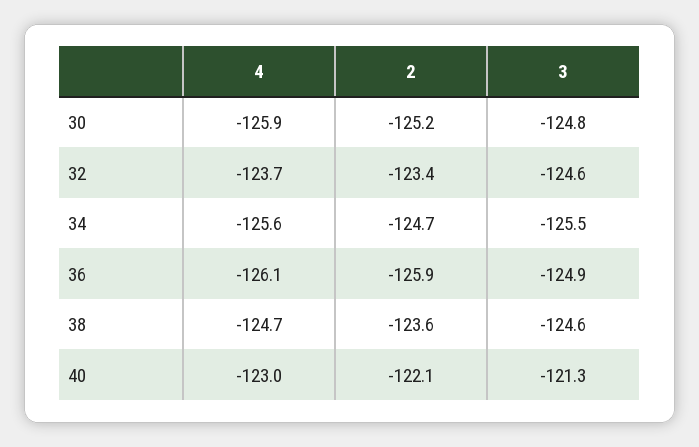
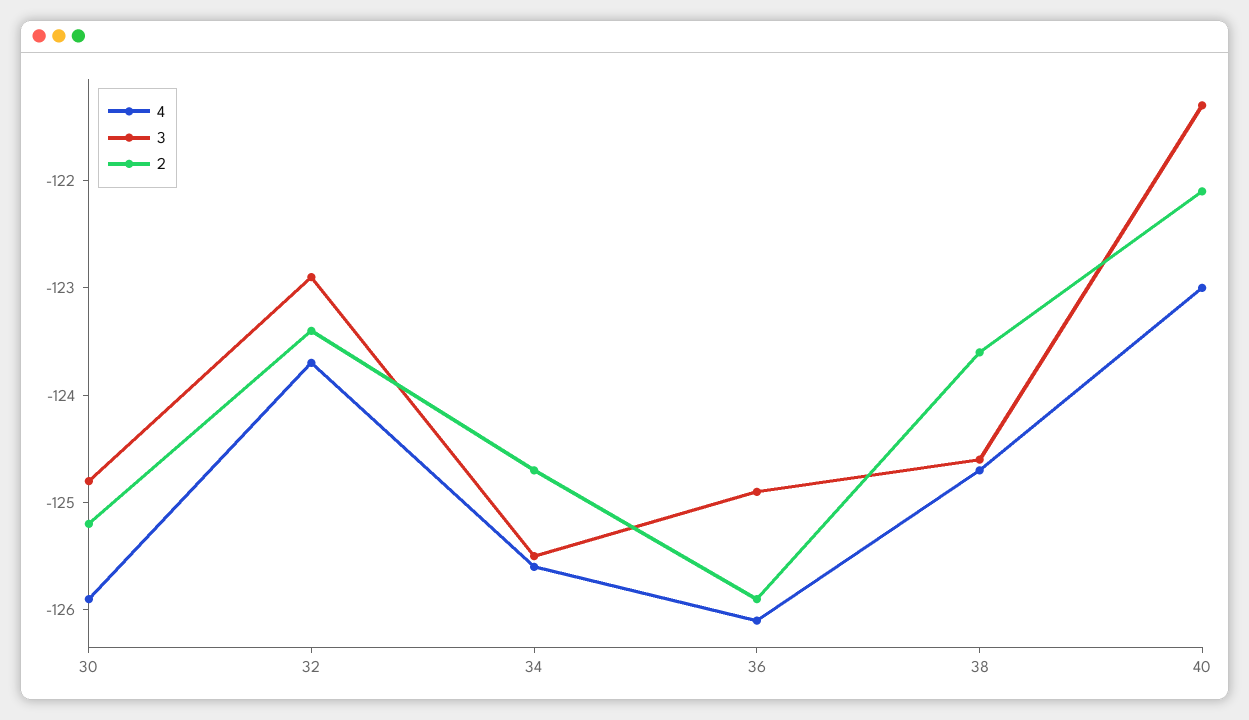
  {
    "4": {
      "30": -125.9,
      "32": -123.7,
      "34": -125.6,
      "36": -126.1,
      "38": -124.7,
      "40": -123
    },
    "2": {
      "30": -125.2,
      "32": -123.4,
      "34": -124.7,
      "36": -125.9,
      "38": -123.6,
      "40": -122.1
    },
    "3": {
      "30": -124.8,
-     "32": -124.6,
+     "32": -122.9,
      "34": -125.5,
      "36": -124.9,
      "38": -124.6,
      "40": -121.3
    }
  }

